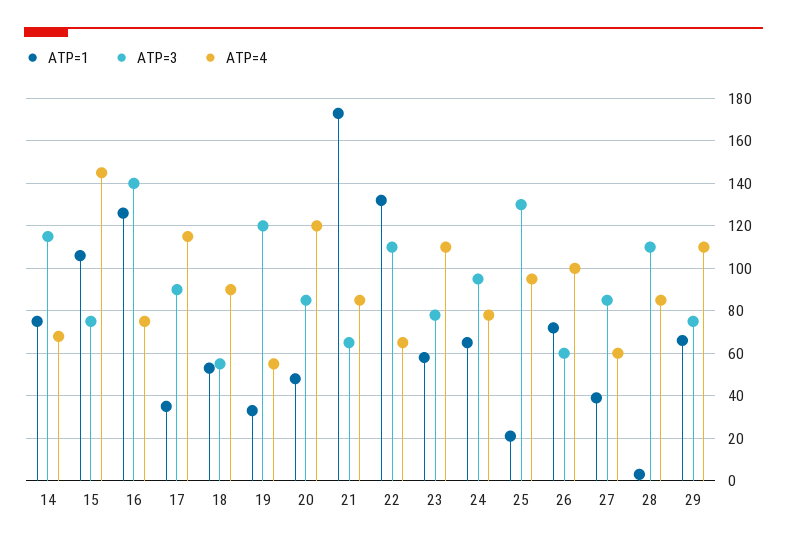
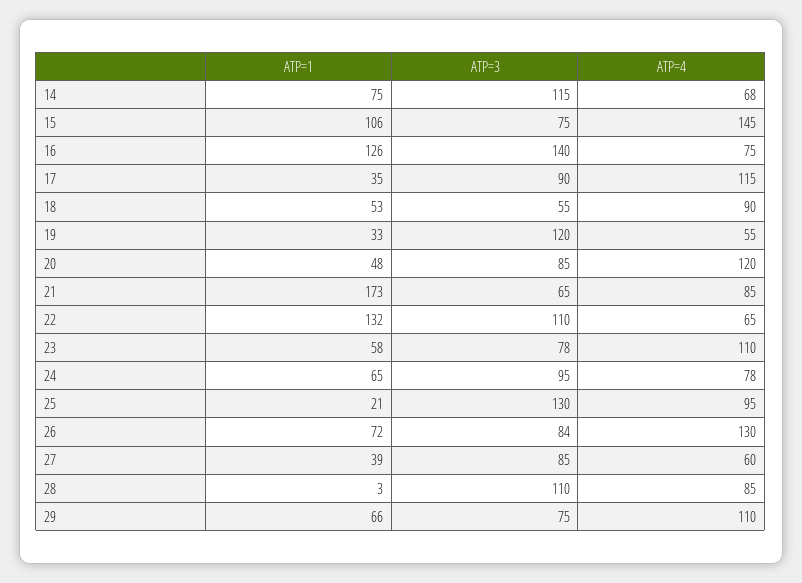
  {
    "ATP=1": {
      "14": 75,
      "15": 106,
      "16": 126,
      "17": 35,
      "18": 53,
      "19": 33,
      "20": 48,
      "21": 173,
      "22": 132,
      "23": 58,
      "24": 65,
      "25": 21,
      "26": 72,
      "27": 39,
      "28": 3,
      "29": 66
    },
    "ATP=3": {
      "14": 115,
      "15": 75,
      "16": 140,
      "17": 90,
      "18": 55,
      "19": 120,
      "20": 85,
      "21": 65,
      "22": 110,
      "23": 78,
      "24": 95,
      "25": 130,
-     "26": 60,
+     "26": 84,
      "27": 85,
      "28": 110,
      "29": 75
    },
    "ATP=4": {
      "14": 68,
      "15": 145,
      "16": 75,
      "17": 115,
      "18": 90,
      "19": 55,
      "20": 120,
      "21": 85,
      "22": 65,
      "23": 110,
      "24": 78,
      "25": 95,
-     "26": 100,
+     "26": 130,
      "27": 60,
      "28": 85,
      "29": 110
    }
  }

